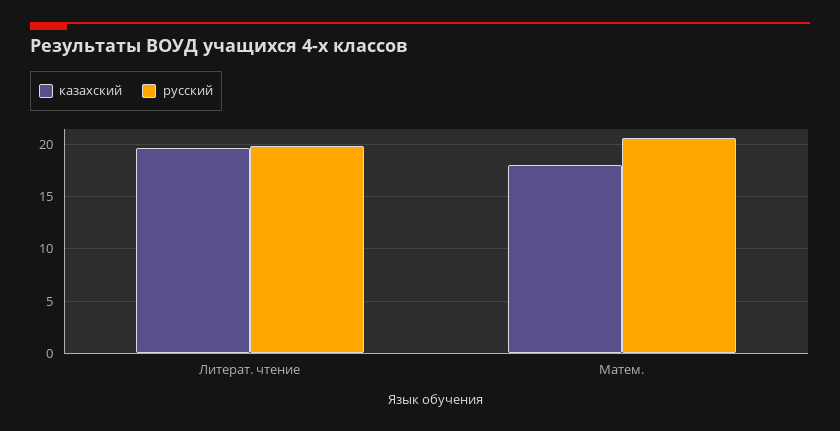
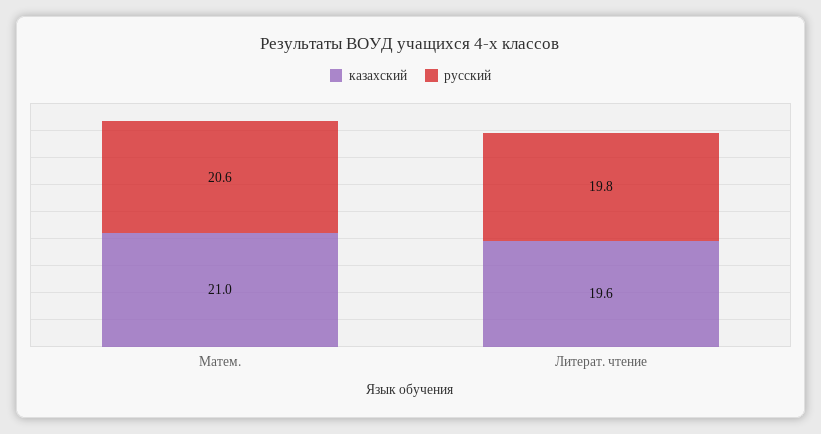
  {
    "казахский": {
      "Литерат. чтение": 19.6,
-     "Матем.": 18
+     "Матем.": 21
    },
    "русский": {
      "Литерат. чтение": 19.8,
      "Матем.": 20.6
    }
  }

